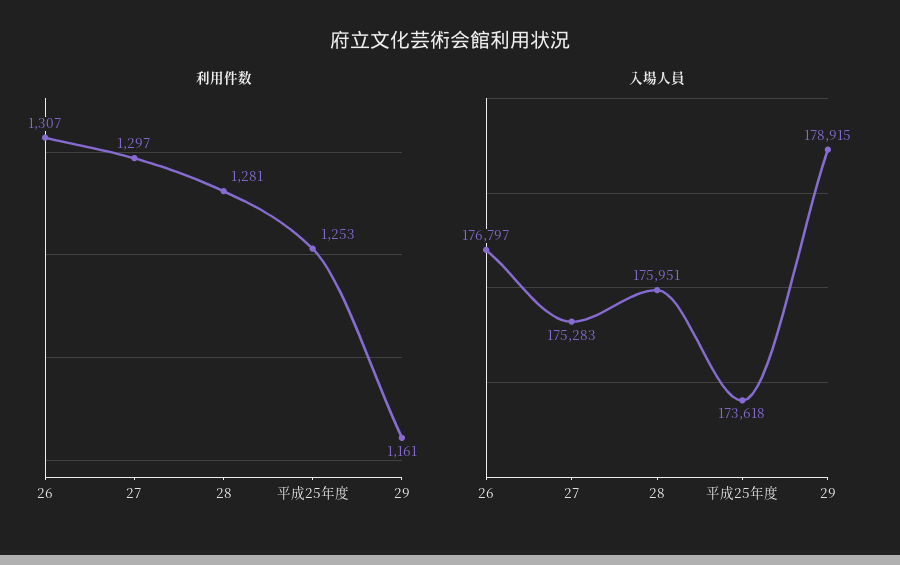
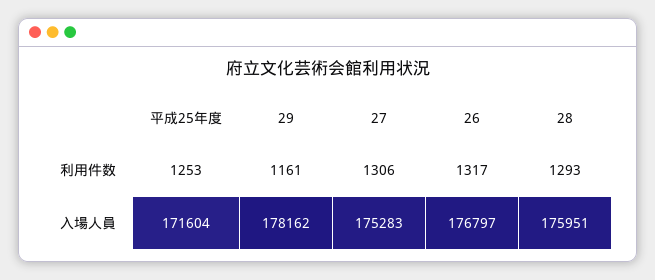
  {
    "利用件数": {
-     "26": 1307,
+     "26": 1317,
-     "27": 1297,
+     "27": 1306,
-     "28": 1281,
+     "28": 1293,
      "平成25年度": 1253,
      "29": 1161
    },
    "入場人員": {
      "26": 176797,
      "27": 175283,
      "28": 175951,
-     "平成25年度": 173618,
+     "平成25年度": 171604,
-     "29": 178915
+     "29": 178162
    }
  }

